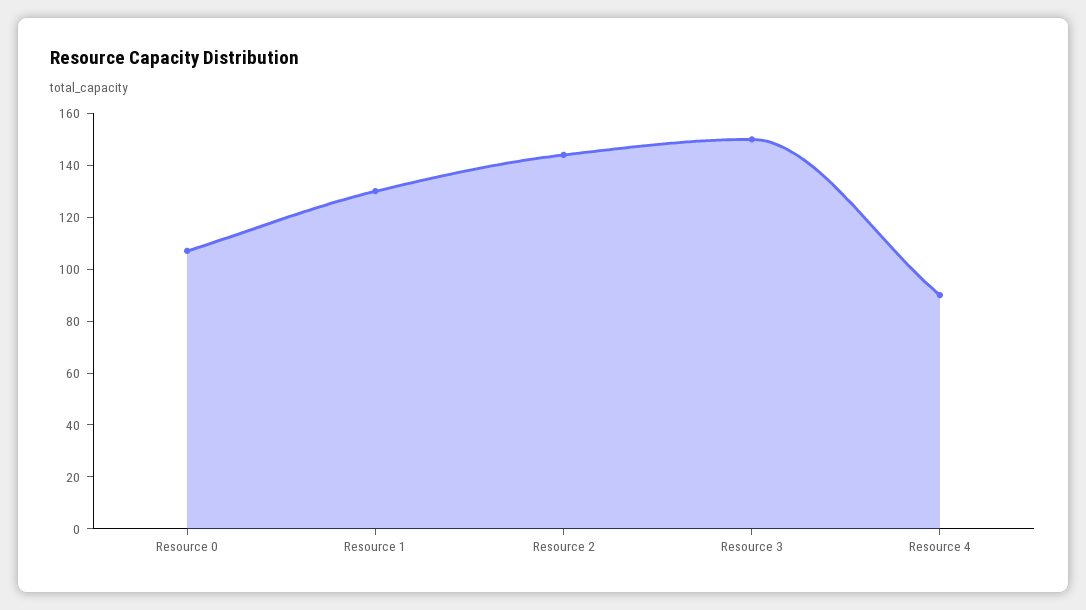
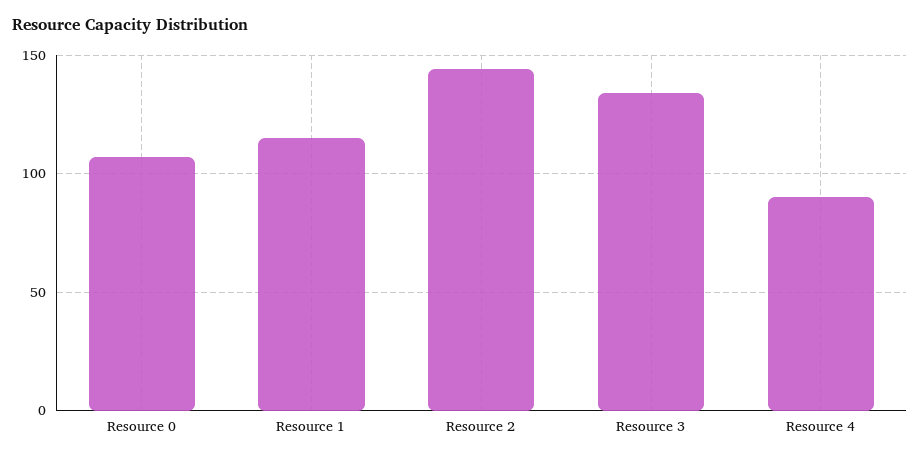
  {
    "Resource 0": 105,
-   "Resource 1": 130,
+   "Resource 1": 115,
    "Resource 2": 145,
-   "Resource 3": 150,
+   "Resource 3": 135,
    "Resource 4": 90
  }

